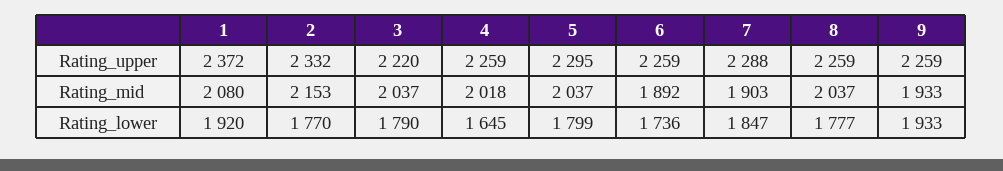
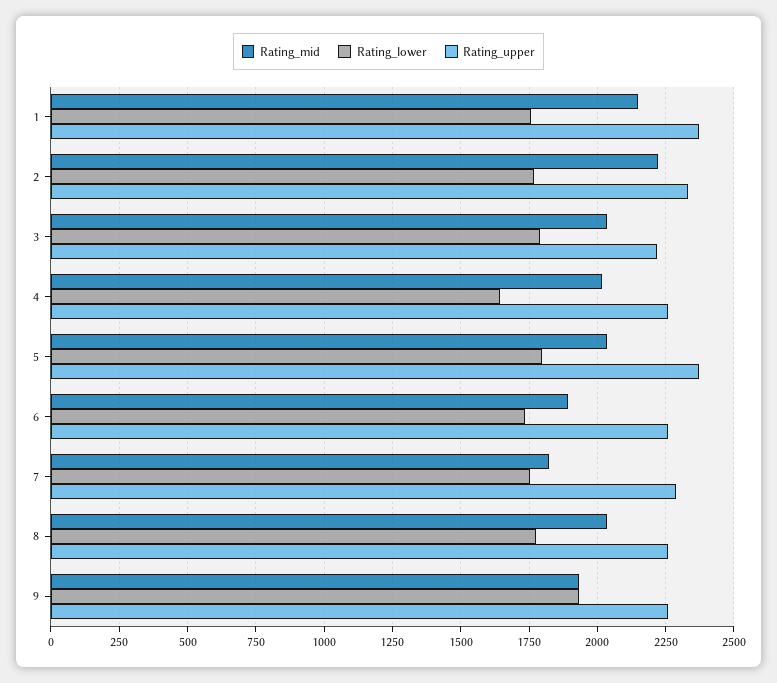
  {
    "Rating_upper": {
      "1": 2372,
      "2": 2332,
      "3": 2220,
      "4": 2259,
-     "5": 2295,
+     "5": 2375,
      "6": 2259,
      "7": 2288,
      "8": 2259,
      "9": 2259
    },
    "Rating_mid": {
-     "1": 2080,
+     "1": 2150,
-     "2": 2153,
+     "2": 2225,
      "3": 2037,
      "4": 2018,
      "5": 2037,
      "6": 1892,
-     "7": 1903,
+     "7": 1825,
      "8": 2037,
      "9": 1933
    },
    "Rating_lower": {
-     "1": 1920,
+     "1": 1750,
      "2": 1770,
      "3": 1790,
      "4": 1645,
      "5": 1799,
      "6": 1736,
-     "7": 1847,
+     "7": 1750,
      "8": 1777,
      "9": 1933
    }
  }

